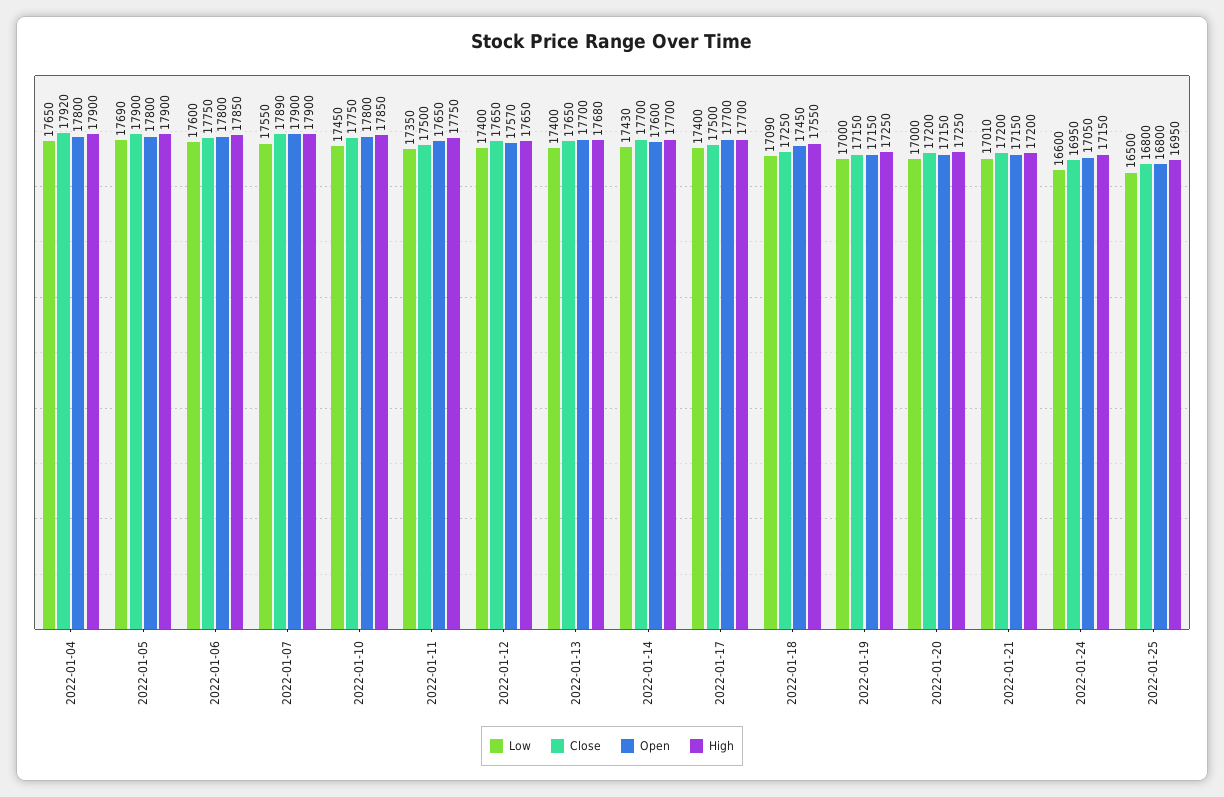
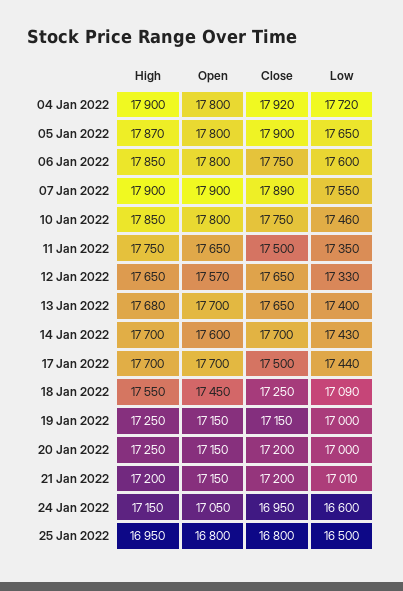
  {
    "Low": {
-     "2022-01-04": 17650,
+     "2022-01-04": 17720,
-     "2022-01-05": 17690,
+     "2022-01-05": 17650,
      "2022-01-06": 17600,
      "2022-01-07": 17550,
-     "2022-01-10": 17450,
+     "2022-01-10": 17460,
      "2022-01-11": 17350,
-     "2022-01-12": 17400,
+     "2022-01-12": 17330,
      "2022-01-13": 17400,
      "2022-01-14": 17430,
-     "2022-01-17": 17400,
+     "2022-01-17": 17440,
      "2022-01-18": 17090,
      "2022-01-19": 17000,
      "2022-01-20": 17000,
      "2022-01-21": 17010,
      "2022-01-24": 16600,
      "2022-01-25": 16500
    },
    "Close": {
      "2022-01-04": 17920,
      "2022-01-05": 17900,
      "2022-01-06": 17750,
      "2022-01-07": 17890,
      "2022-01-10": 17750,
      "2022-01-11": 17500,
      "2022-01-12": 17650,
      "2022-01-13": 17650,
      "2022-01-14": 17700,
      "2022-01-17": 17500,
      "2022-01-18": 17250,
      "2022-01-19": 17150,
      "2022-01-20": 17200,
      "2022-01-21": 17200,
      "2022-01-24": 16950,
      "2022-01-25": 16800
    },
    "Open": {
      "2022-01-04": 17800,
      "2022-01-05": 17800,
      "2022-01-06": 17800,
      "2022-01-07": 17900,
      "2022-01-10": 17800,
      "2022-01-11": 17650,
      "2022-01-12": 17570,
      "2022-01-13": 17700,
      "2022-01-14": 17600,
      "2022-01-17": 17700,
      "2022-01-18": 17450,
      "2022-01-19": 17150,
      "2022-01-20": 17150,
      "2022-01-21": 17150,
      "2022-01-24": 17050,
      "2022-01-25": 16800
    },
    "High": {
      "2022-01-04": 17900,
-     "2022-01-05": 17900,
+     "2022-01-05": 17870,
      "2022-01-06": 17850,
      "2022-01-07": 17900,
      "2022-01-10": 17850,
      "2022-01-11": 17750,
      "2022-01-12": 17650,
      "2022-01-13": 17680,
      "2022-01-14": 17700,
      "2022-01-17": 17700,
      "2022-01-18": 17550,
      "2022-01-19": 17250,
      "2022-01-20": 17250,
      "2022-01-21": 17200,
      "2022-01-24": 17150,
      "2022-01-25": 16950
    }
  }

